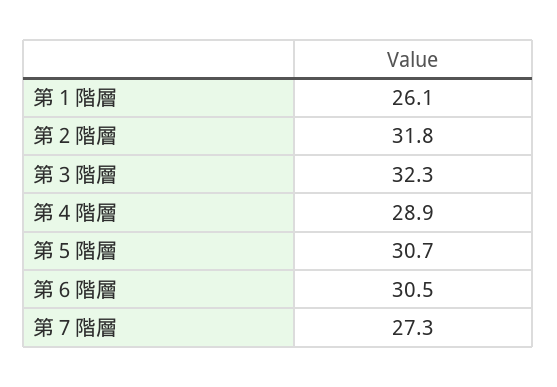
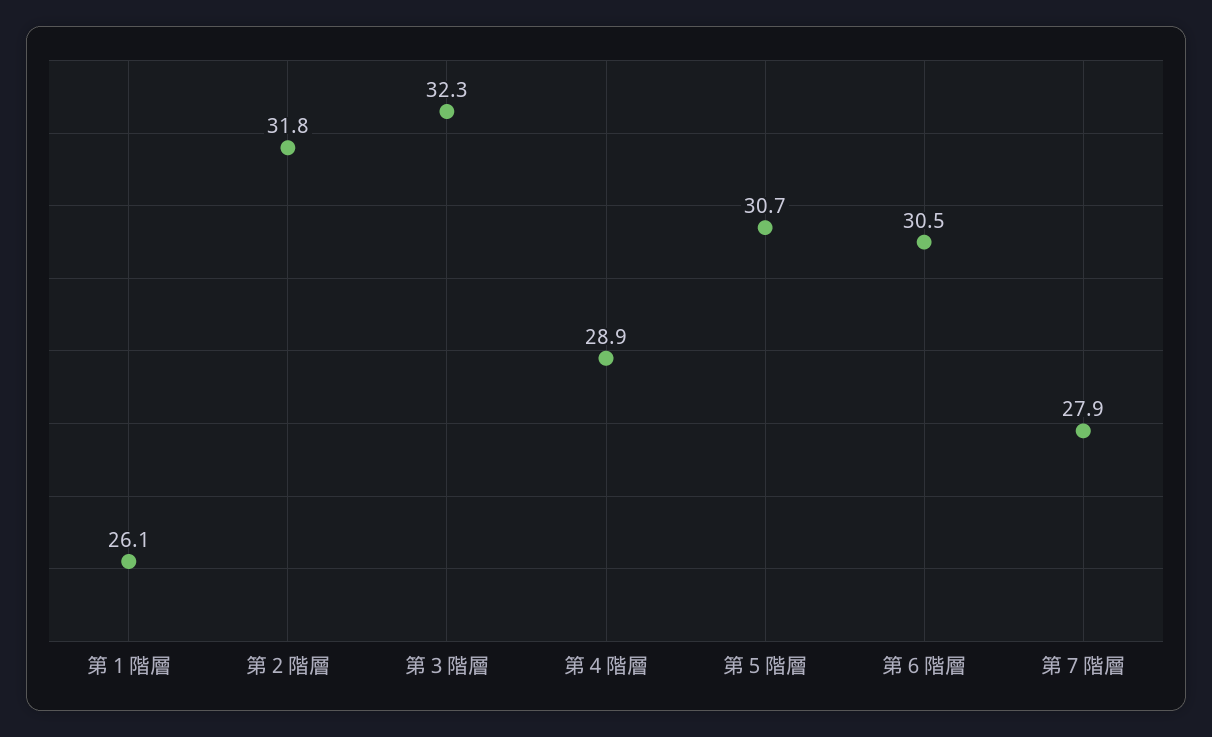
  {
    "第１階層": 26.1,
    "第２階層": 31.8,
    "第３階層": 32.3,
    "第４階層": 28.9,
    "第５階層": 30.7,
    "第６階層": 30.5,
-   "第７階層": 27.3
+   "第７階層": 27.9
  }

